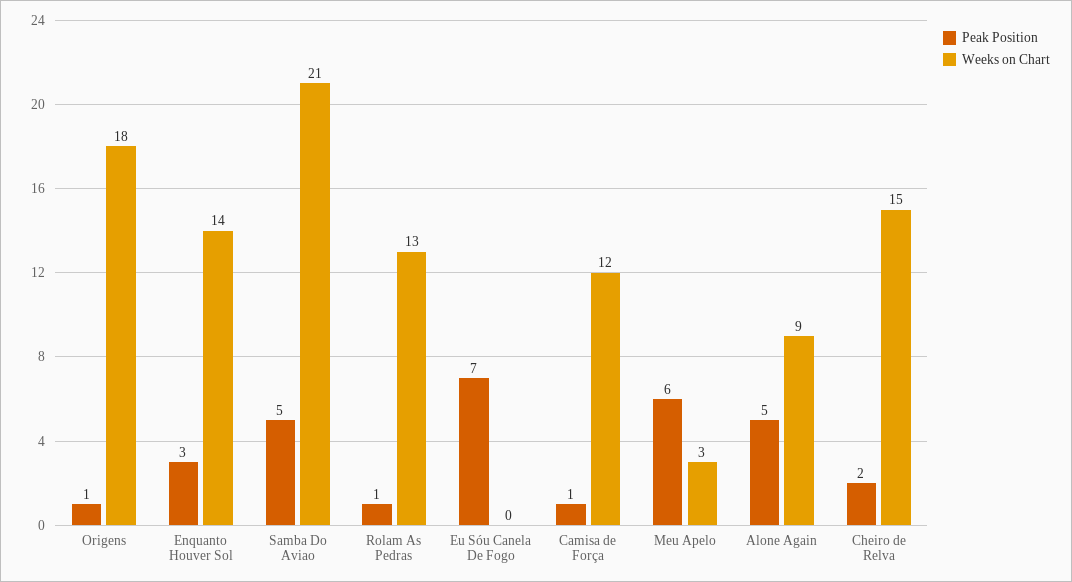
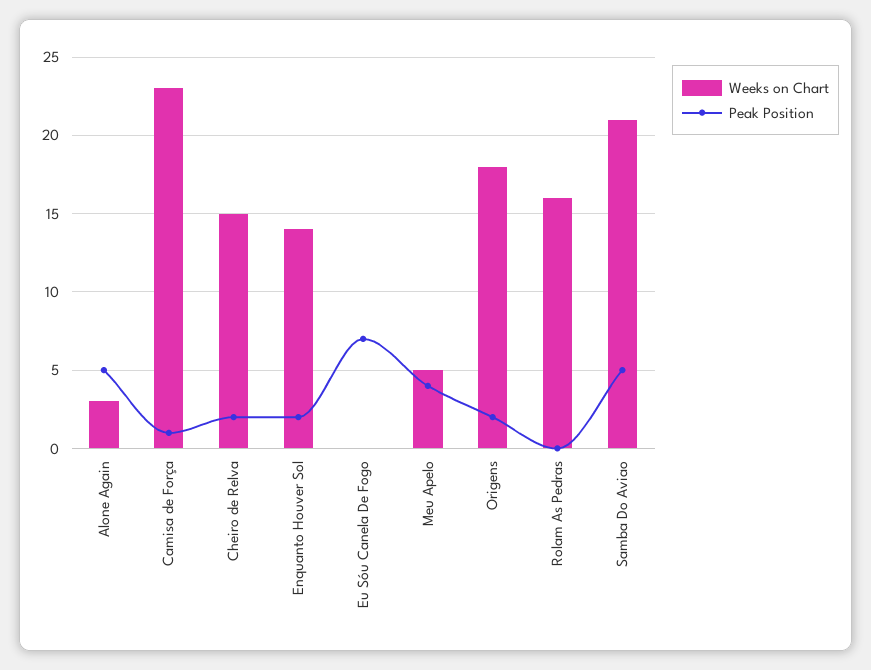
  {
    "Peak Position": {
-     "Origens": 1,
+     "Origens": 2,
-     "Enquanto Houver Sol": 3,
+     "Enquanto Houver Sol": 2,
      "Samba Do Aviao": 5,
-     "Rolam As Pedras": 1,
+     "Rolam As Pedras": 0,
      "Eu Sóu Canela De Fogo": 7,
      "Camisa de Força": 1,
-     "Meu Apelo": 6,
+     "Meu Apelo": 4,
      "Alone Again": 5,
      "Cheiro de Relva": 2
    },
    "Weeks on Chart": {
      "Origens": 18,
      "Enquanto Houver Sol": 14,
      "Samba Do Aviao": 21,
-     "Rolam As Pedras": 13,
+     "Rolam As Pedras": 16,
      "Eu Sóu Canela De Fogo": 0,
-     "Camisa de Força": 12,
+     "Camisa de Força": 23,
-     "Meu Apelo": 3,
+     "Meu Apelo": 5,
-     "Alone Again": 9,
+     "Alone Again": 3,
      "Cheiro de Relva": 15
    }
  }

